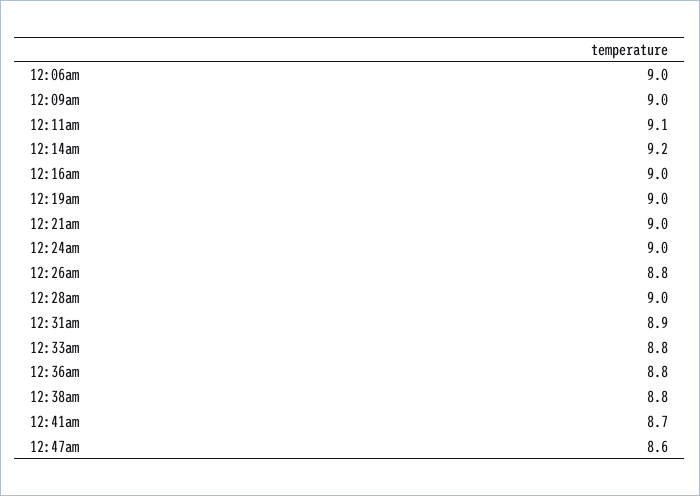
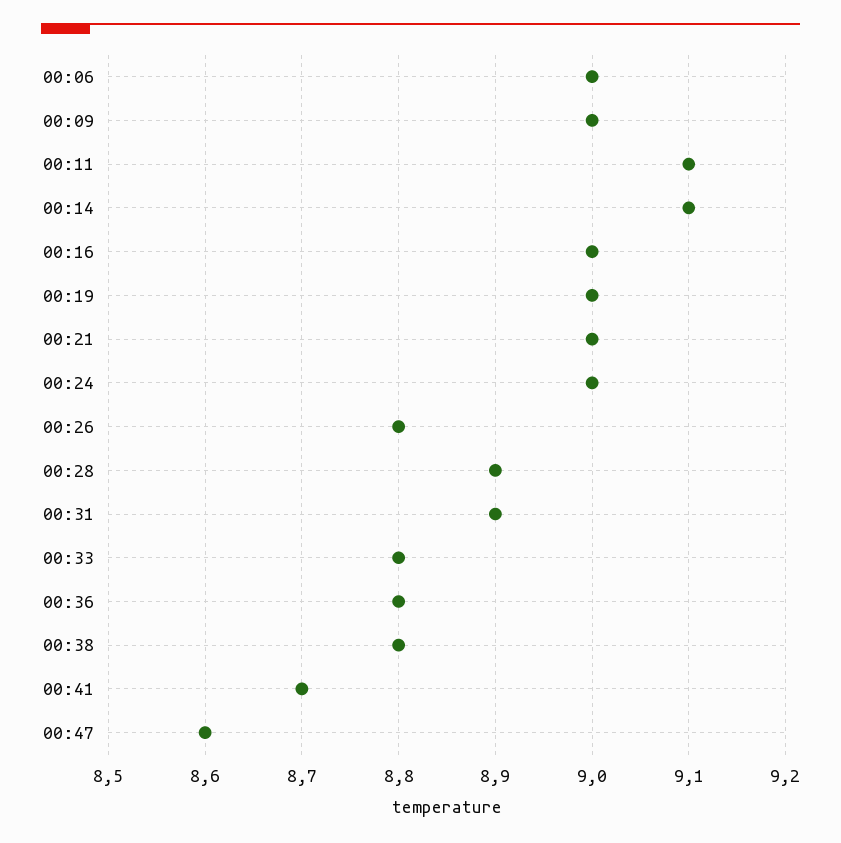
  {
    "12:06am": 9,
    "12:09am": 9,
    "12:11am": 9.1,
-   "12:14am": 9.2,
+   "12:14am": 9.1,
    "12:16am": 9,
    "12:19am": 9,
    "12:21am": 9,
    "12:24am": 9,
    "12:26am": 8.8,
-   "12:28am": 9,
+   "12:28am": 8.9,
    "12:31am": 8.9,
    "12:33am": 8.8,
    "12:36am": 8.8,
    "12:38am": 8.8,
    "12:41am": 8.7,
    "12:47am": 8.6
  }

